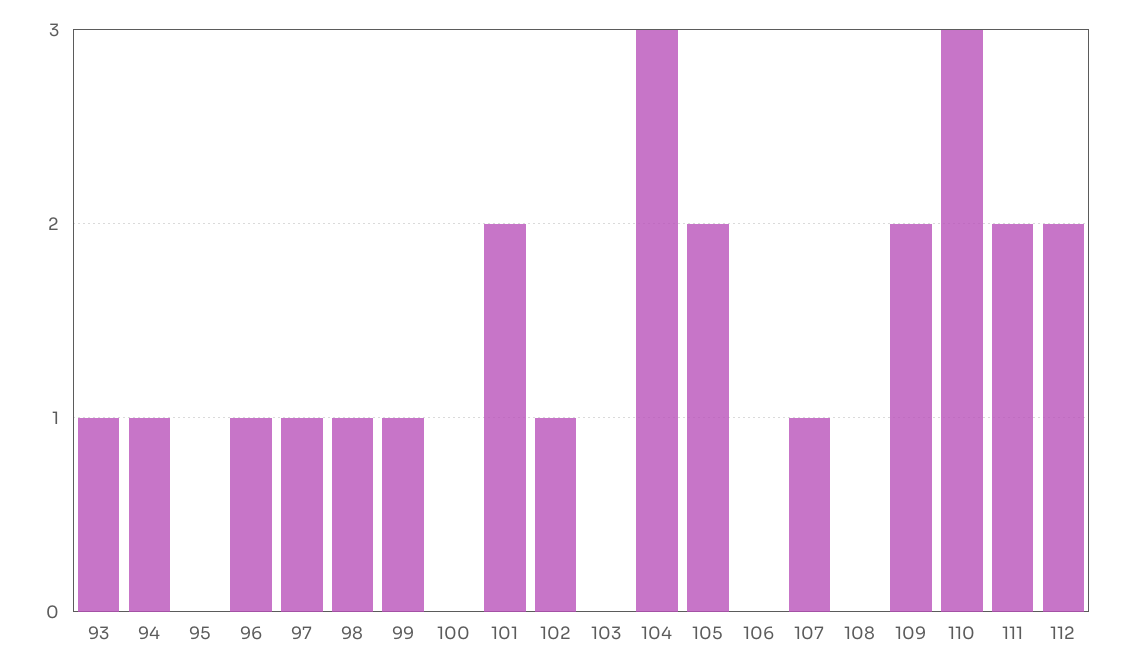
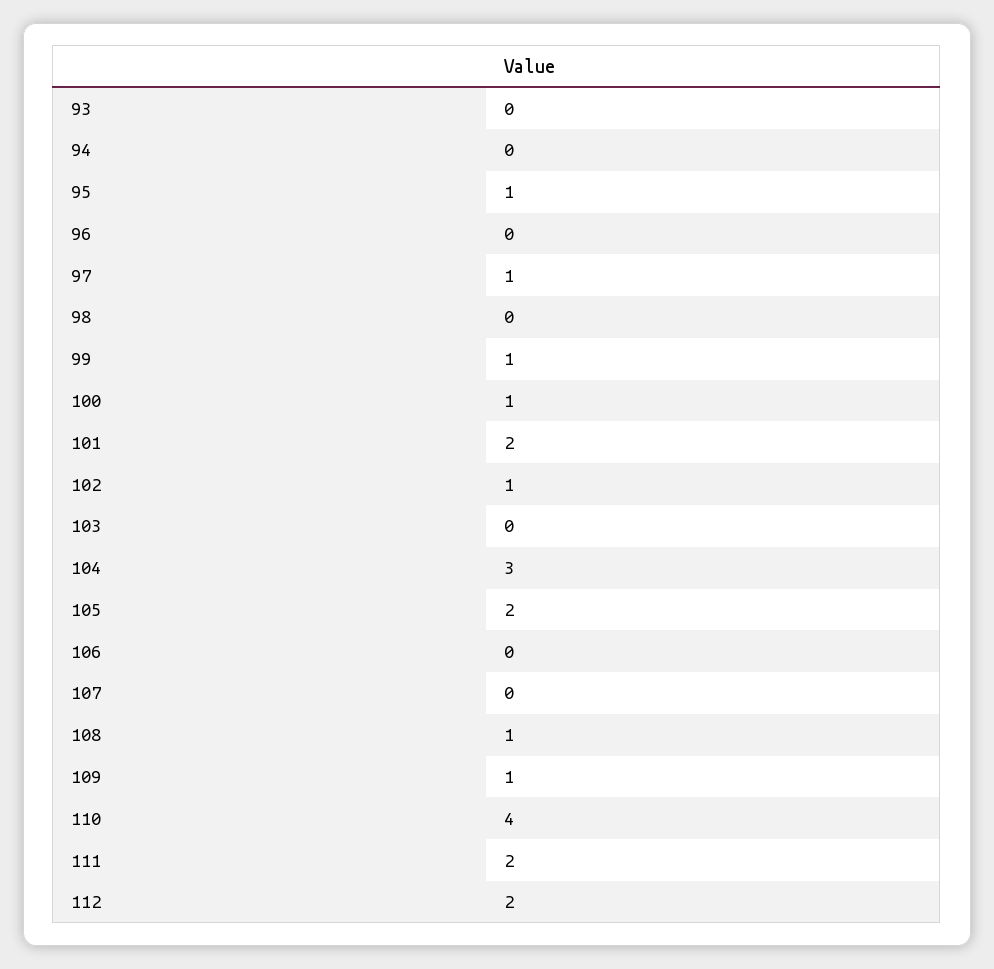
  {
-   "93": 1,
+   "93": 0,
-   "94": 1,
+   "94": 0,
-   "95": 0,
+   "95": 1,
-   "96": 1,
+   "96": 0,
    "97": 1,
-   "98": 1,
+   "98": 0,
    "99": 1,
-   "100": 0,
+   "100": 1,
    "101": 2,
    "102": 1,
    "103": 0,
    "104": 3,
    "105": 2,
    "106": 0,
-   "107": 1,
+   "107": 0,
-   "108": 0,
+   "108": 1,
-   "109": 2,
+   "109": 1,
-   "110": 3,
+   "110": 4,
    "111": 2,
    "112": 2
  }

